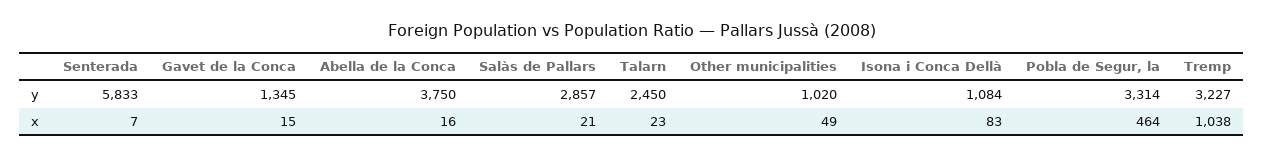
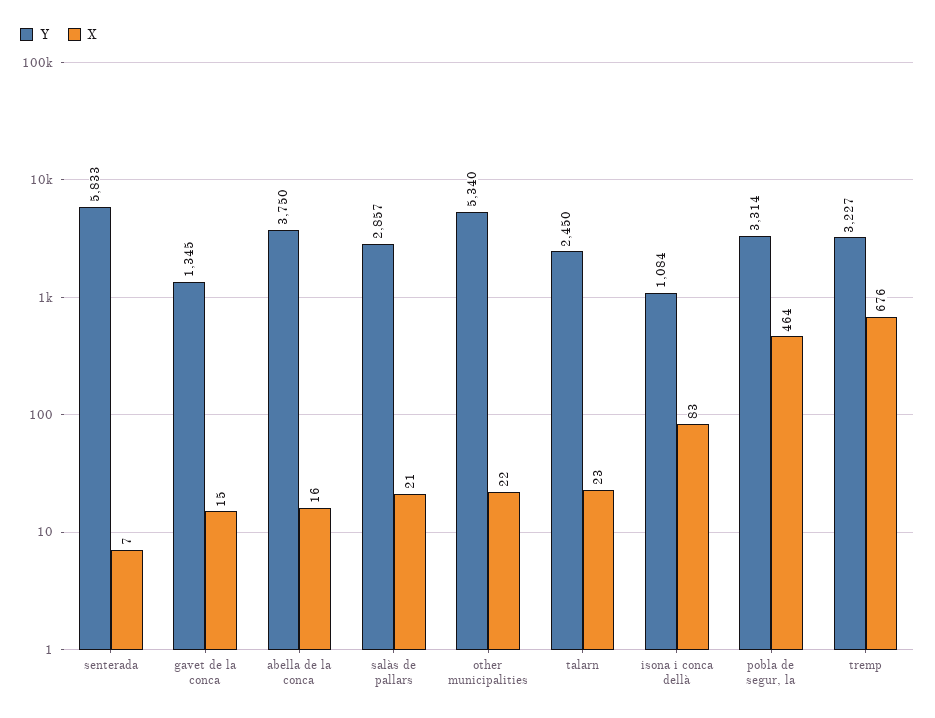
  {
    "y": {
      "Senterada": 5833,
      "Gavet de la Conca": 1345,
      "Abella de la Conca": 3750,
      "Salàs de Pallars": 2857,
      "Talarn": 2450,
-     "Other municipalities": 1020,
+     "Other municipalities": 5340,
      "Isona i Conca Dellà": 1084,
      "Pobla de Segur, la": 3314,
      "Tremp": 3227
    },
    "x": {
      "Senterada": 7,
      "Gavet de la Conca": 15,
      "Abella de la Conca": 16,
      "Salàs de Pallars": 21,
      "Talarn": 23,
-     "Other municipalities": 49,
+     "Other municipalities": 22,
      "Isona i Conca Dellà": 83,
      "Pobla de Segur, la": 464,
-     "Tremp": 1038
+     "Tremp": 676
    }
  }

